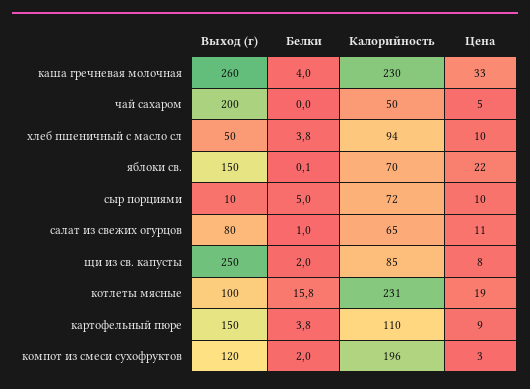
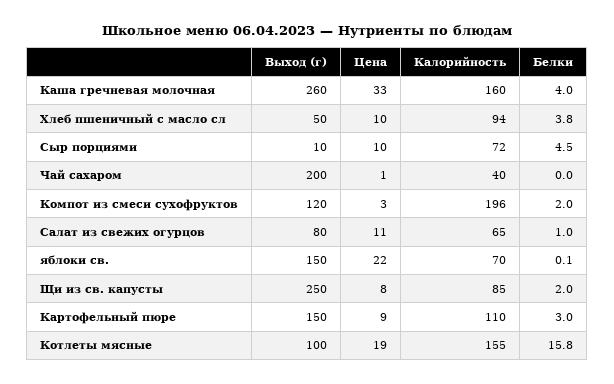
  {
    "Выход (г)": {
      "каша гречневая молочная": 260,
      "чай сахаром": 200,
      "хлеб пшеничный с масло сл": 50,
      "яблоки св.": 150,
      "сыр порциями": 10,
      "салат из свежих огурцов": 80,
      "щи из св. капусты": 250,
      "котлеты мясные": 100,
      "картофельный пюре": 150,
      "компот из смеси сухофруктов": 120
    },
    "Белки": {
      "каша гречневая молочная": 4,
      "чай сахаром": 0,
      "хлеб пшеничный с масло сл": 3.8,
      "яблоки св.": 0.1,
-     "сыр порциями": 5,
+     "сыр порциями": 4.5,
      "салат из свежих огурцов": 1,
      "щи из св. капусты": 2,
      "котлеты мясные": 15.8,
-     "картофельный пюре": 3.8,
+     "картофельный пюре": 3,
      "компот из смеси сухофруктов": 2
    },
    "Калорийность": {
-     "каша гречневая молочная": 230,
+     "каша гречневая молочная": 160,
-     "чай сахаром": 50,
+     "чай сахаром": 40,
      "хлеб пшеничный с масло сл": 94,
      "яблоки св.": 70,
      "сыр порциями": 72,
      "салат из свежих огурцов": 65,
      "щи из св. капусты": 85,
-     "котлеты мясные": 231,
+     "котлеты мясные": 155,
      "картофельный пюре": 110,
      "компот из смеси сухофруктов": 196
    },
    "Цена": {
      "каша гречневая молочная": 33,
-     "чай сахаром": 5,
+     "чай сахаром": 1,
      "хлеб пшеничный с масло сл": 10,
      "яблоки св.": 22,
      "сыр порциями": 10,
      "салат из свежих огурцов": 11,
      "щи из св. капусты": 8,
      "котлеты мясные": 19,
      "картофельный пюре": 9,
      "компот из смеси сухофруктов": 3
    }
  }

